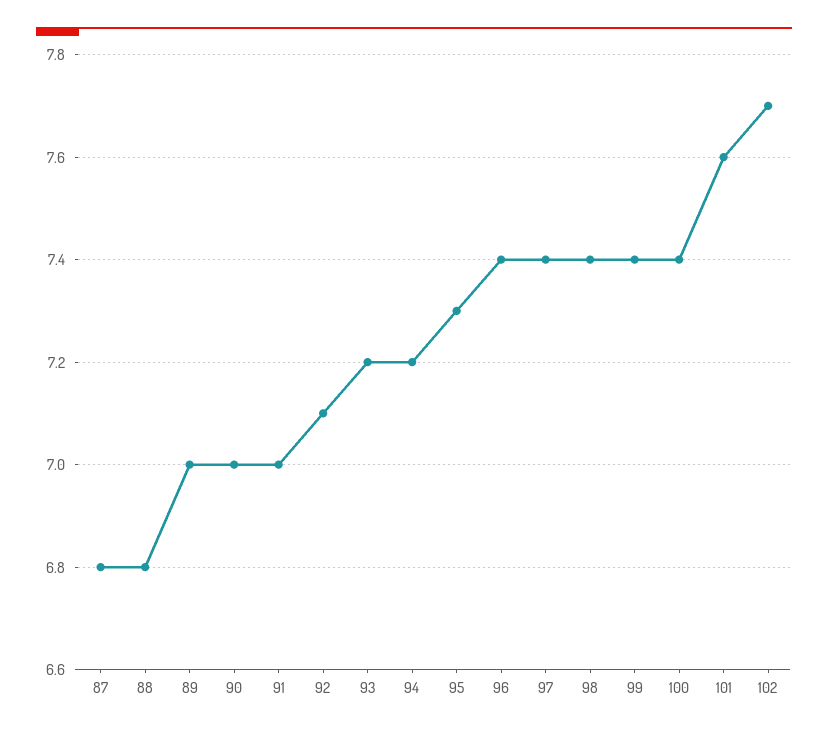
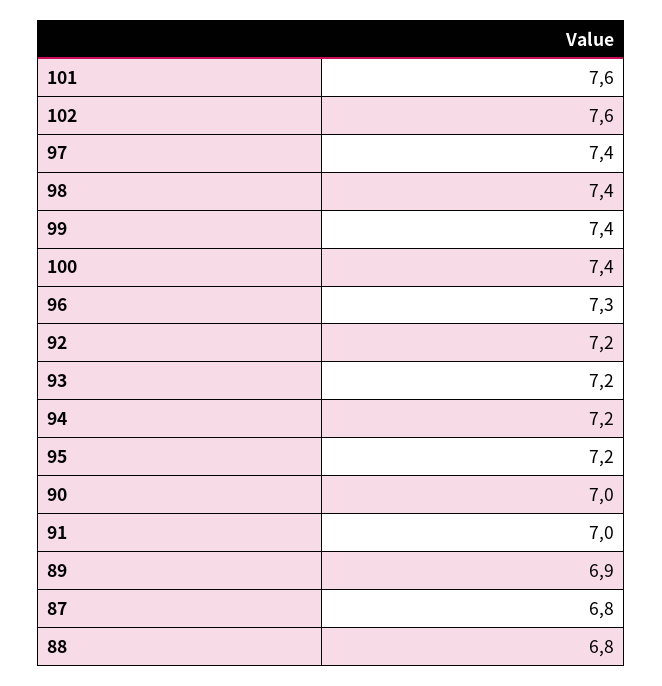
  {
    "87": 6.8,
    "88": 6.8,
-   "89": 7,
+   "89": 6.9,
    "90": 7,
    "91": 7,
-   "92": 7.1,
+   "92": 7.2,
    "93": 7.2,
    "94": 7.2,
-   "95": 7.3,
+   "95": 7.2,
-   "96": 7.4,
+   "96": 7.3,
    "97": 7.4,
    "98": 7.4,
    "99": 7.4,
    "100": 7.4,
    "101": 7.6,
-   "102": 7.7
+   "102": 7.6
  }

